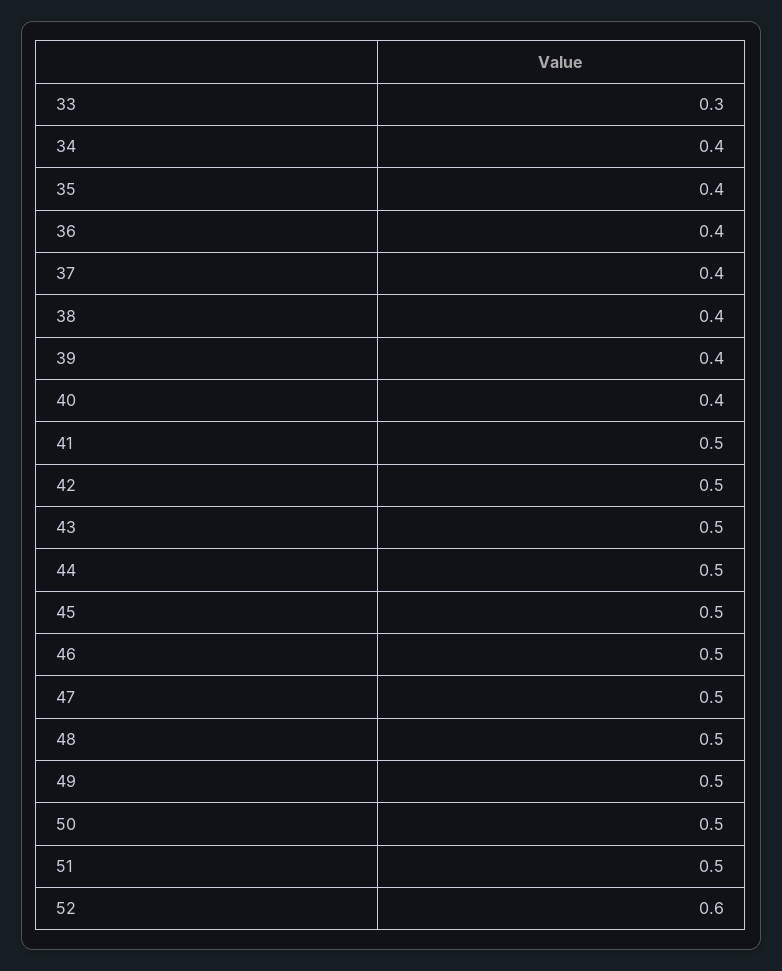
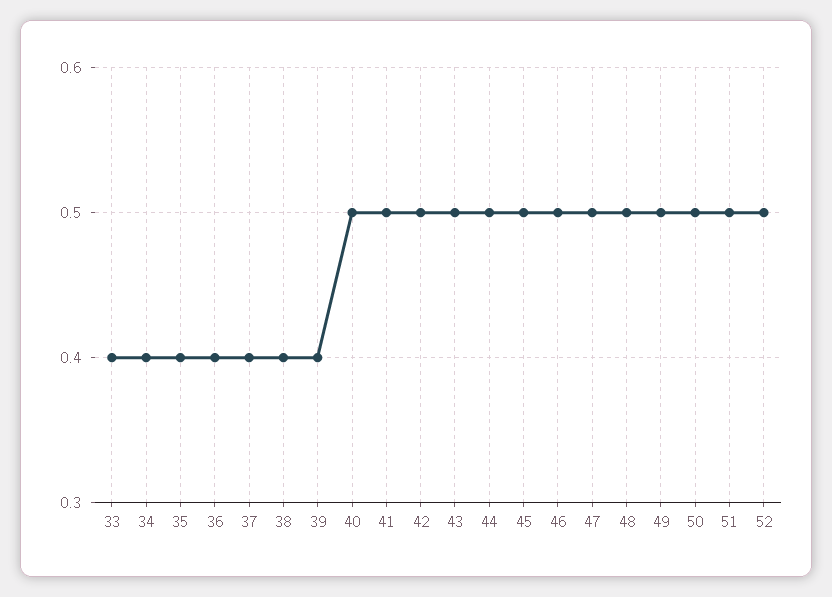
  {
-   "33": 0.3,
+   "33": 0.4,
    "34": 0.4,
    "35": 0.4,
    "36": 0.4,
    "37": 0.4,
    "38": 0.4,
    "39": 0.4,
-   "40": 0.4,
+   "40": 0.5,
    "41": 0.5,
    "42": 0.5,
    "43": 0.5,
    "44": 0.5,
    "45": 0.5,
    "46": 0.5,
    "47": 0.5,
    "48": 0.5,
    "49": 0.5,
    "50": 0.5,
    "51": 0.5,
-   "52": 0.6
+   "52": 0.5
  }

